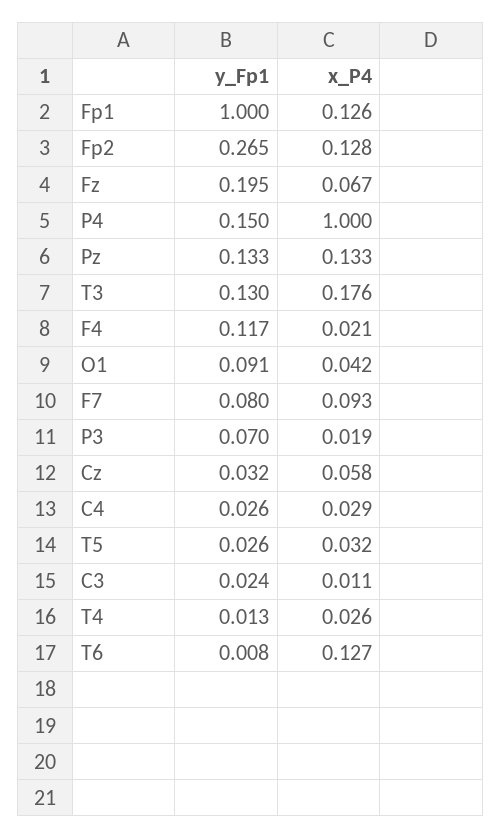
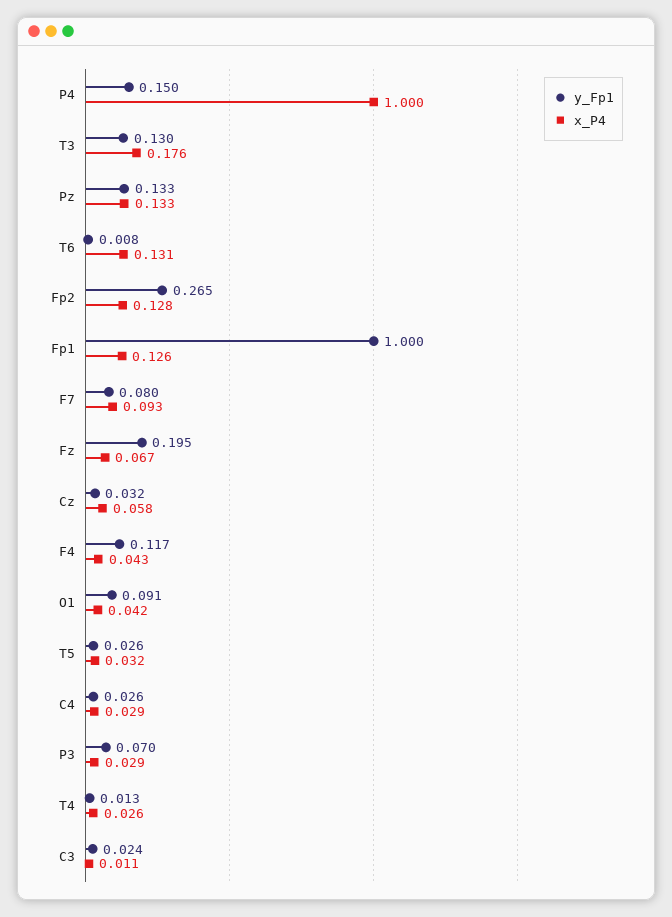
  {
    "y_Fp1": {
      "Fp1": 1,
      "Fp2": 0.265,
      "Fz": 0.195,
      "P4": 0.15,
      "Pz": 0.133,
      "T3": 0.13,
      "F4": 0.117,
      "O1": 0.091,
      "F7": 0.08,
      "P3": 0.07,
      "Cz": 0.032,
      "C4": 0.026,
      "T5": 0.026,
      "C3": 0.024,
      "T4": 0.013,
      "T6": 0.008
    },
    "x_P4": {
      "Fp1": 0.126,
      "Fp2": 0.128,
      "Fz": 0.067,
      "P4": 1,
      "Pz": 0.133,
      "T3": 0.176,
-     "F4": 0.021,
+     "F4": 0.043,
      "O1": 0.042,
      "F7": 0.093,
-     "P3": 0.019,
+     "P3": 0.029,
      "Cz": 0.058,
      "C4": 0.029,
      "T5": 0.032,
      "C3": 0.011,
      "T4": 0.026,
-     "T6": 0.127
+     "T6": 0.131
    }
  }

